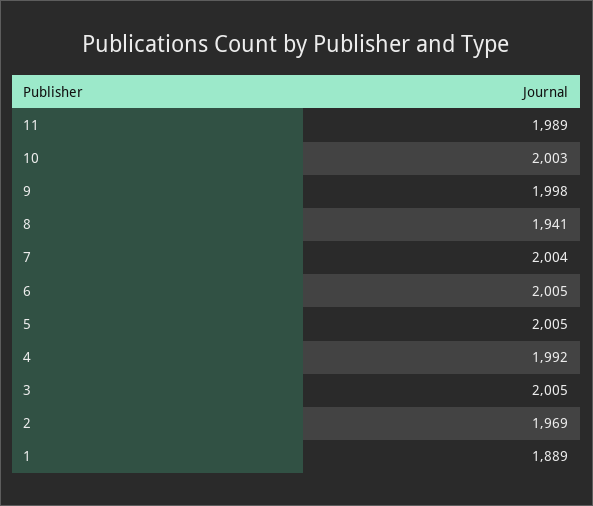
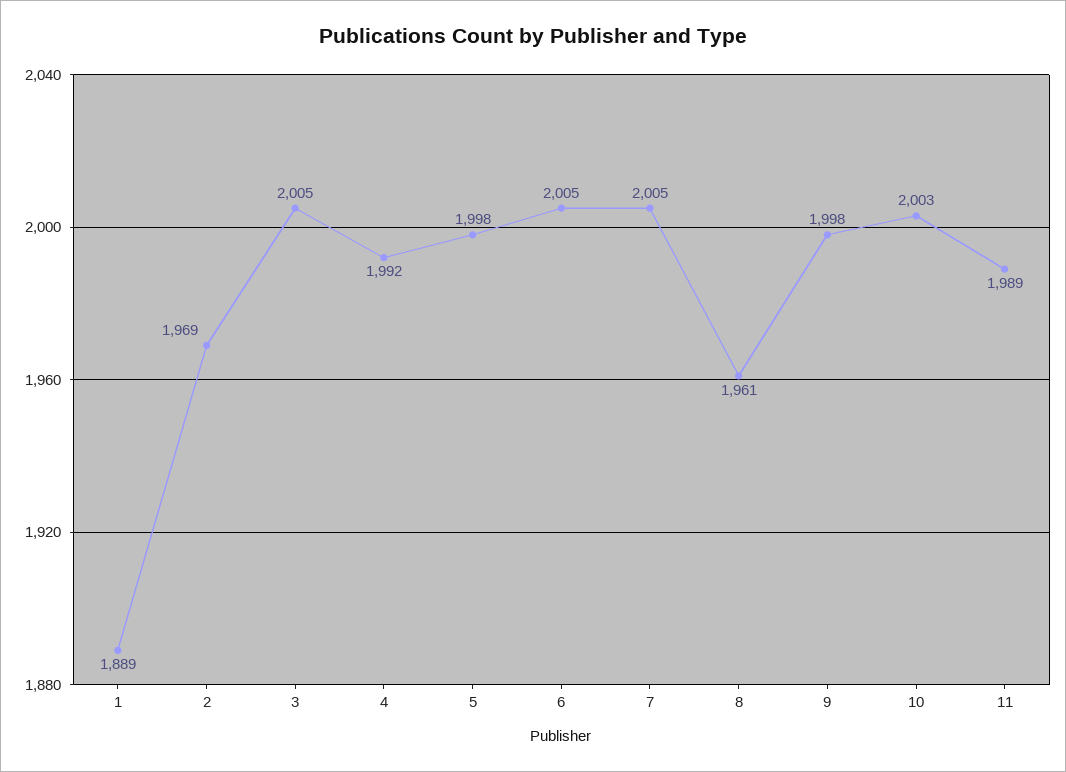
  {
    "11": 1989,
    "10": 2003,
    "9": 1998,
-   "8": 1941,
+   "8": 1961,
-   "7": 2004,
+   "7": 2005,
    "6": 2005,
-   "5": 2005,
+   "5": 1998,
    "4": 1992,
    "3": 2005,
    "2": 1969,
    "1": 1889
  }

